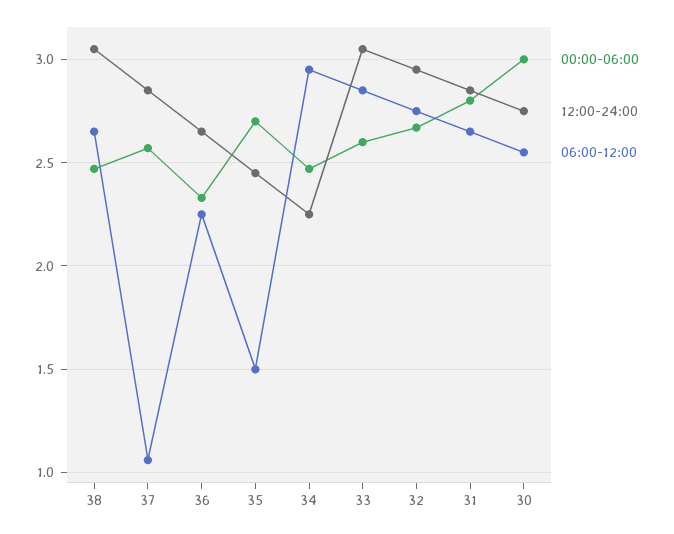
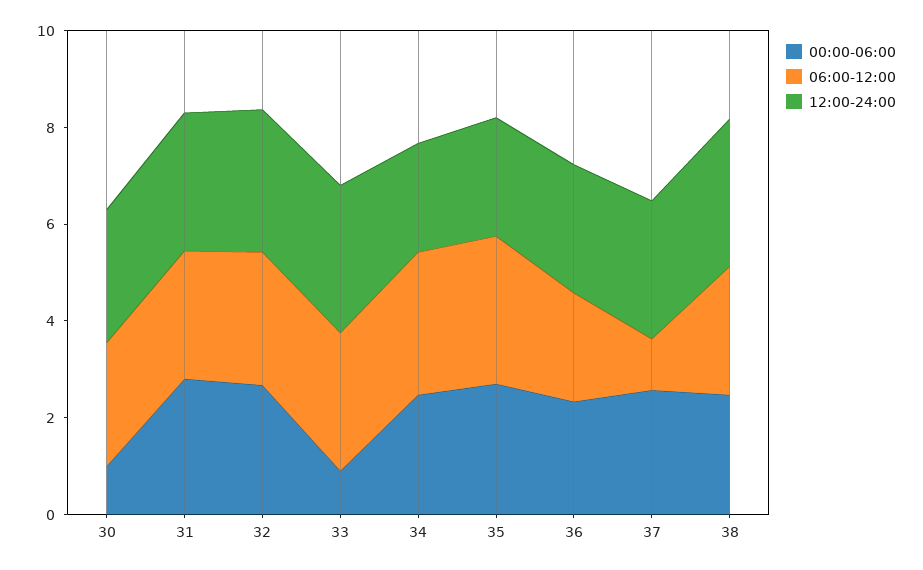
  {
    "00:00-06:00": {
      "38": 2.45,
      "37": 2.55,
      "36": 2.35,
      "35": 2.7,
      "34": 2.45,
-     "33": 2.6,
+     "33": 1,
      "32": 2.65,
      "31": 2.8,
-     "30": 3
+     "30": 1
    },
    "12:00-24:00": {
      "38": 3.05,
      "37": 2.85,
      "36": 2.65,
      "35": 2.45,
      "34": 2.25,
      "33": 3.05,
      "32": 2.95,
      "31": 2.85,
      "30": 2.75
    },
    "06:00-12:00": {
      "38": 2.65,
      "37": 1.05,
      "36": 2.25,
-     "35": 1.5,
+     "35": 3,
      "34": 2.95,
      "33": 2.85,
      "32": 2.75,
      "31": 2.65,
      "30": 2.55
    }
  }

